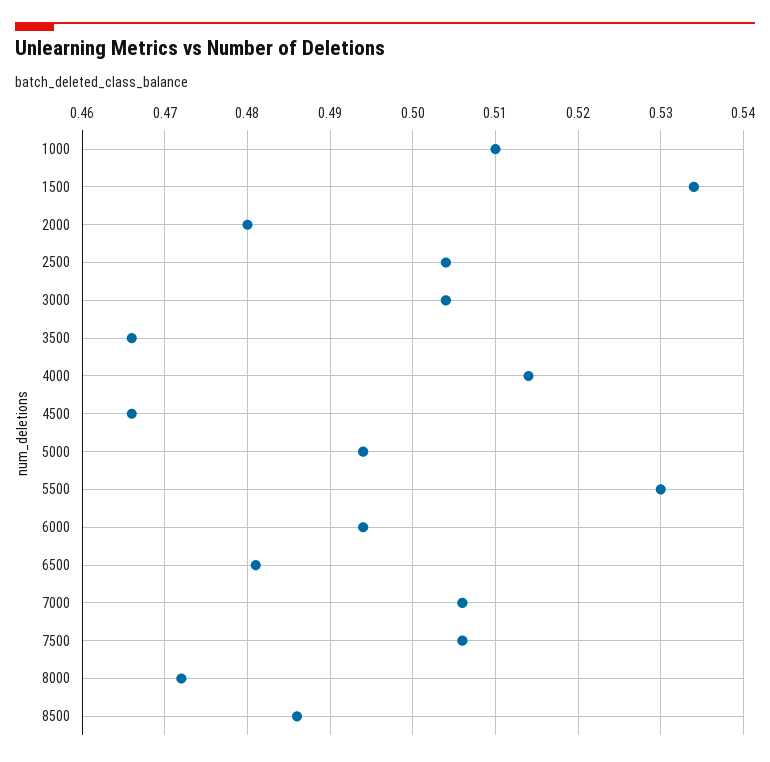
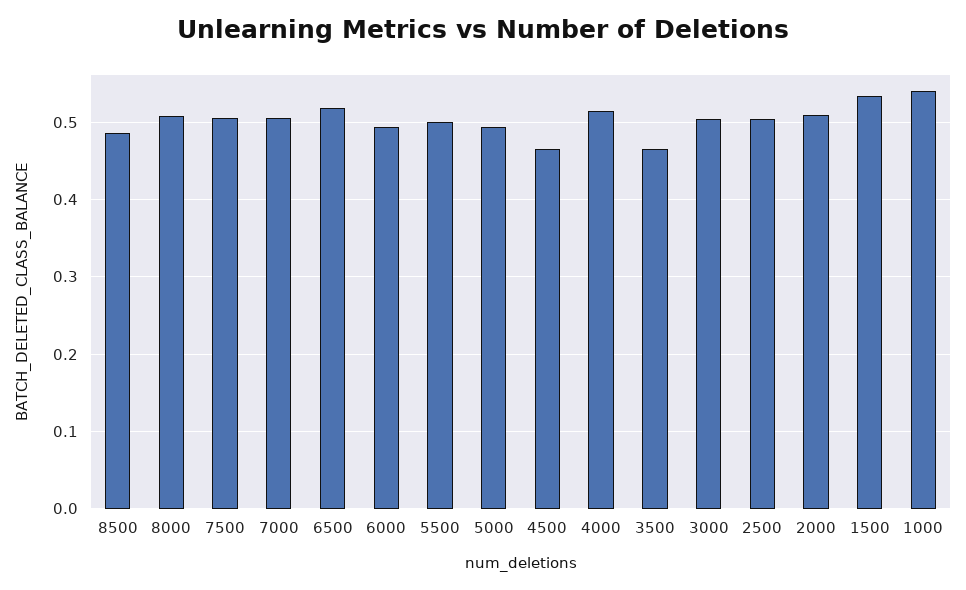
  {
-   "1000": 0.51,
+   "1000": 0.54,
    "1500": 0.534,
-   "2000": 0.48,
+   "2000": 0.51,
    "2500": 0.504,
    "3000": 0.504,
    "3500": 0.466,
    "4000": 0.514,
    "4500": 0.466,
    "5000": 0.494,
-   "5500": 0.53,
+   "5500": 0.5,
    "6000": 0.494,
-   "6500": 0.481,
+   "6500": 0.52,
    "7000": 0.506,
    "7500": 0.506,
-   "8000": 0.472,
+   "8000": 0.51,
    "8500": 0.486
  }

